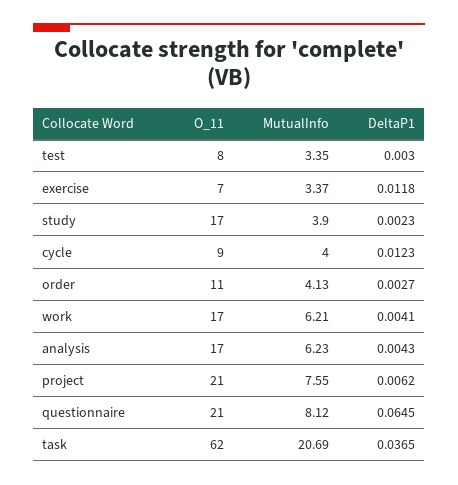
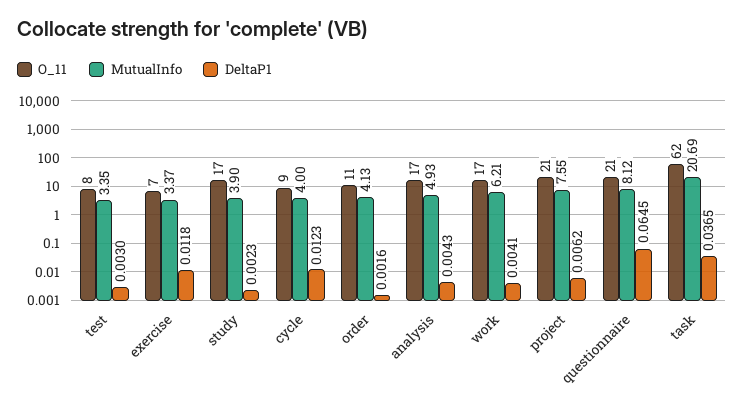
  {
    "O_11": {
      "test": 8,
      "exercise": 7,
      "study": 17,
      "cycle": 9,
      "order": 11,
      "work": 17,
      "analysis": 17,
      "project": 21,
      "questionnaire": 21,
      "task": 62
    },
    "MutualInfo": {
      "test": 3.35,
      "exercise": 3.37,
      "study": 3.9,
      "cycle": 4,
      "order": 4.13,
      "work": 6.21,
-     "analysis": 6.23,
+     "analysis": 4.93,
      "project": 7.55,
      "questionnaire": 8.12,
      "task": 20.69
    },
    "DeltaP1": {
      "test": 0.003,
      "exercise": 0.0118,
      "study": 0.0023,
      "cycle": 0.0123,
-     "order": 0.0027,
+     "order": 0.0016,
      "work": 0.0041,
      "analysis": 0.0043,
      "project": 0.0062,
      "questionnaire": 0.0645,
      "task": 0.0365
    }
  }

